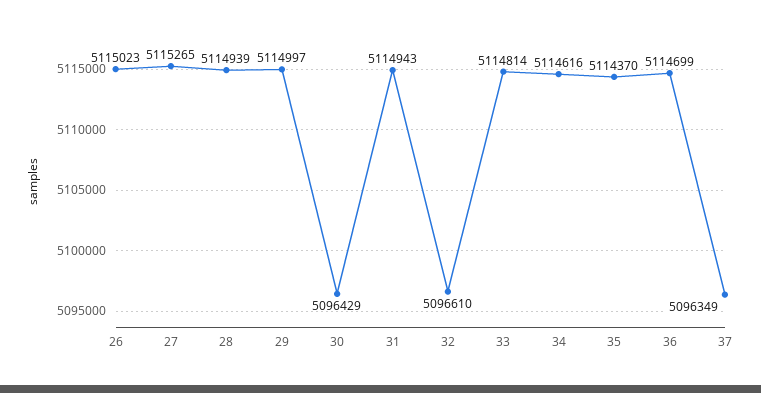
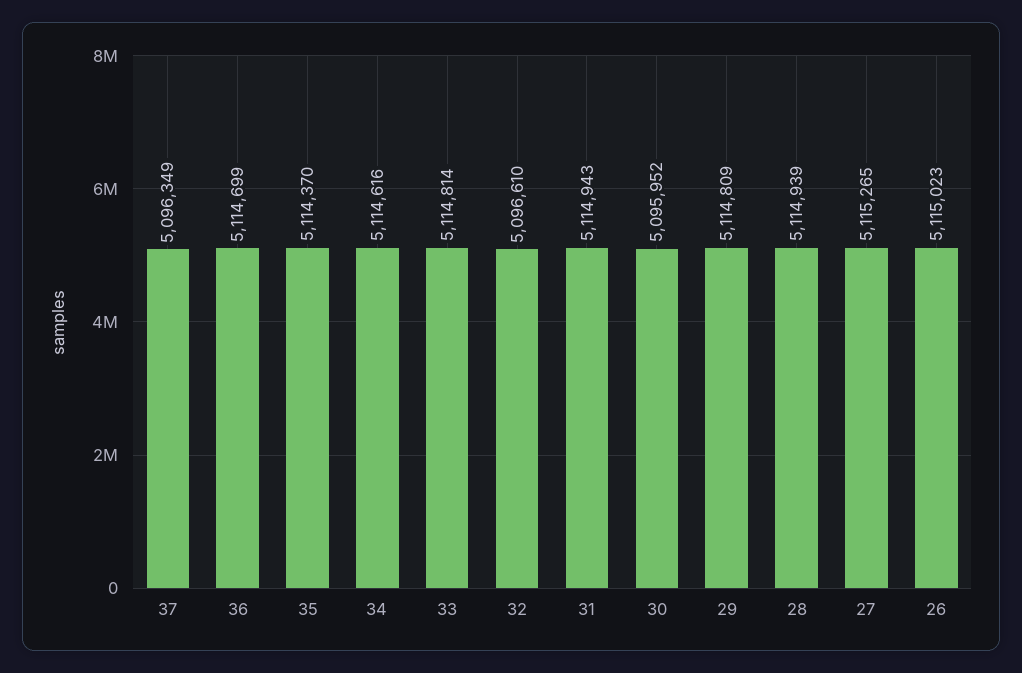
  {
    "26": 5115023,
    "27": 5115265,
    "28": 5114939,
-   "29": 5114997,
+   "29": 5114809,
-   "30": 5096429,
+   "30": 5095952,
    "31": 5114943,
    "32": 5096610,
    "33": 5114814,
    "34": 5114616,
    "35": 5114370,
    "36": 5114699,
    "37": 5096349
  }

